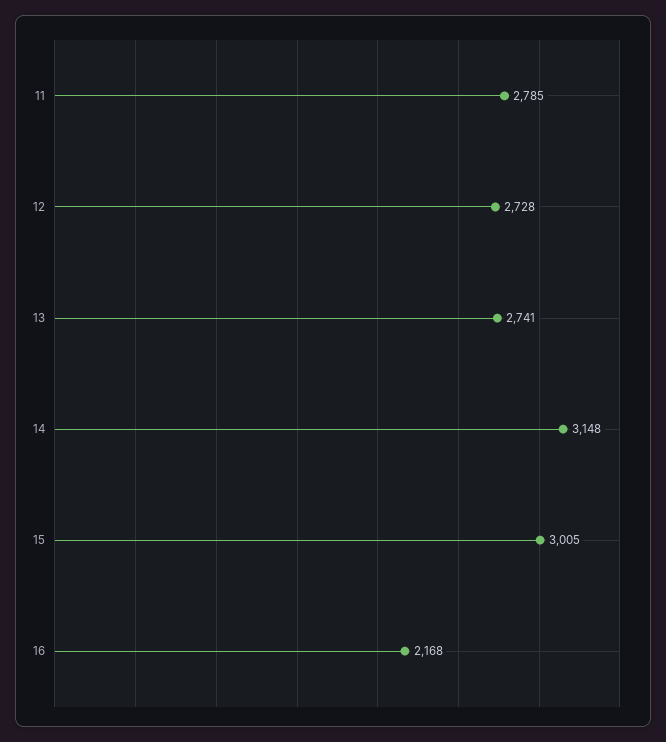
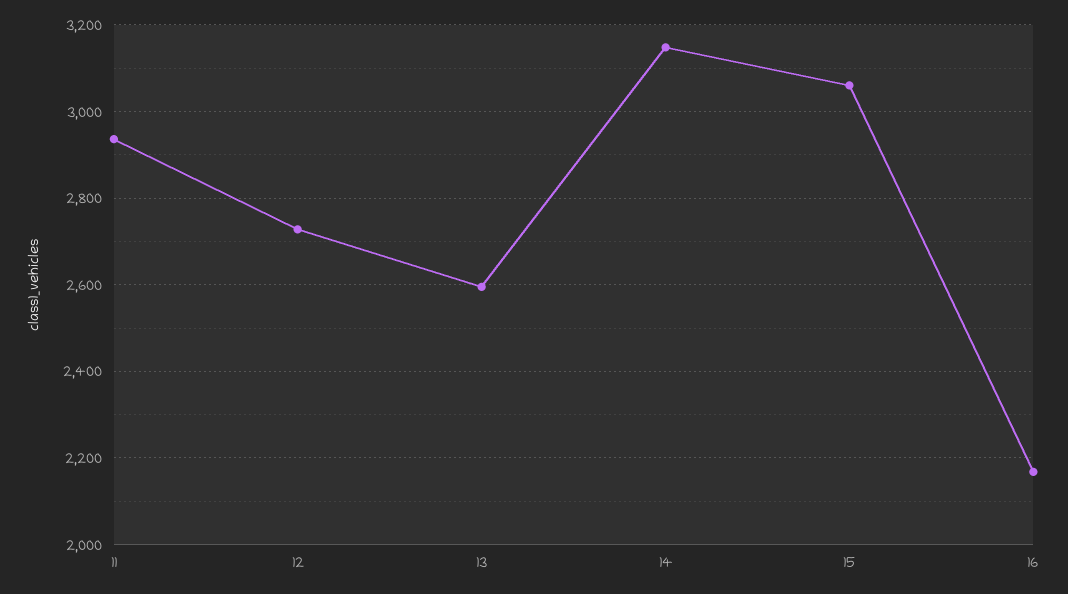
  {
-   "11": 2785,
+   "11": 2940,
    "12": 2728,
-   "13": 2741,
+   "13": 2600,
    "14": 3148,
-   "15": 3005,
+   "15": 3060,
    "16": 2168
  }

